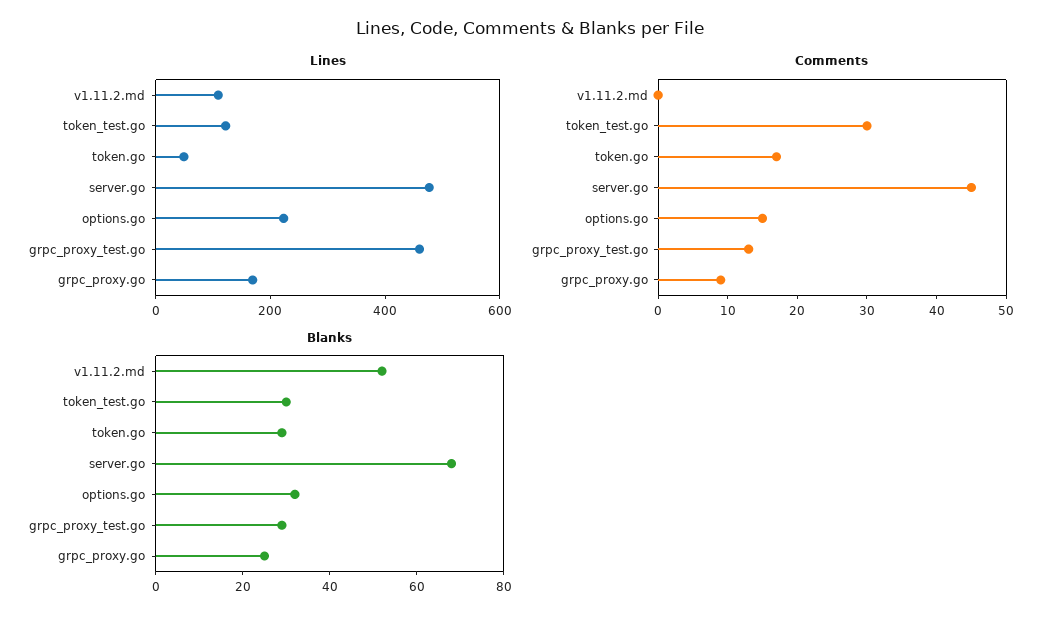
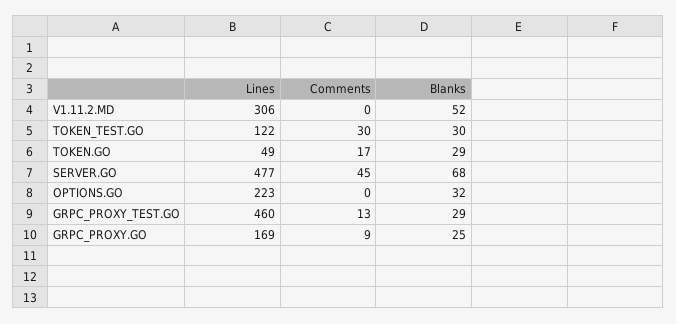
  {
    "Lines": {
-     "v1.11.2.md": 100,
+     "v1.11.2.md": 306,
      "token_test.go": 122,
      "token.go": 49,
      "server.go": 477,
      "options.go": 223,
      "grpc_proxy_test.go": 460,
      "grpc_proxy.go": 169
    },
    "Comments": {
      "v1.11.2.md": 0,
      "token_test.go": 30,
      "token.go": 17,
      "server.go": 45,
-     "options.go": 15,
+     "options.go": 0,
      "grpc_proxy_test.go": 13,
      "grpc_proxy.go": 9
    },
    "Blanks": {
      "v1.11.2.md": 52,
      "token_test.go": 30,
      "token.go": 29,
      "server.go": 68,
      "options.go": 32,
      "grpc_proxy_test.go": 29,
      "grpc_proxy.go": 25
    }
  }

